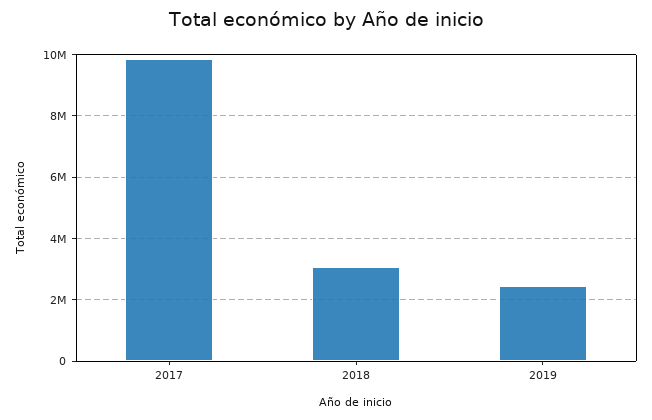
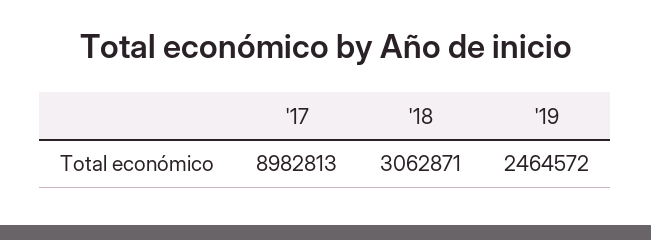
  {
-   "2017": 9800000,
+   "2017": 8982813,
    "2018": 3062871,
    "2019": 2464572
  }

